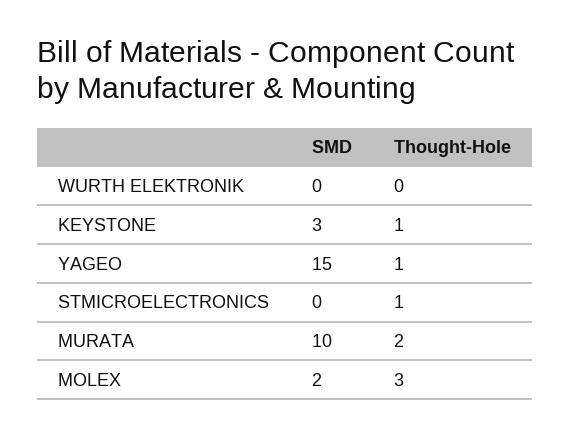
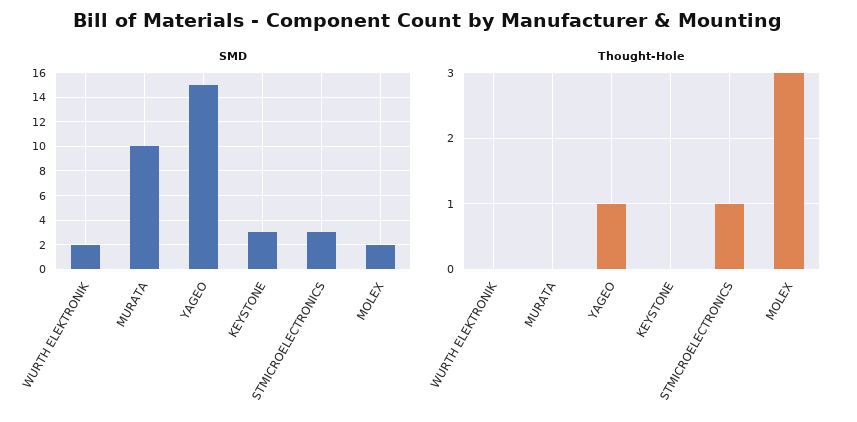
  {
    "SMD": {
-     "WURTH ELEKTRONIK": 0,
+     "WURTH ELEKTRONIK": 2,
      "KEYSTONE": 3,
      "YAGEO": 15,
-     "STMICROELECTRONICS": 0,
+     "STMICROELECTRONICS": 3,
      "MURATA": 10,
      "MOLEX": 2
    },
    "Thought-Hole": {
      "WURTH ELEKTRONIK": 0,
-     "KEYSTONE": 1,
+     "KEYSTONE": 0,
      "YAGEO": 1,
      "STMICROELECTRONICS": 1,
-     "MURATA": 2,
+     "MURATA": 0,
      "MOLEX": 3
    }
  }

